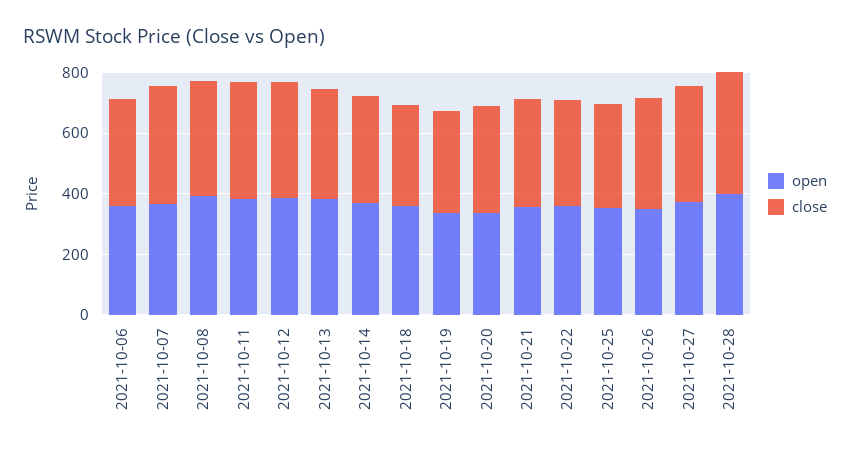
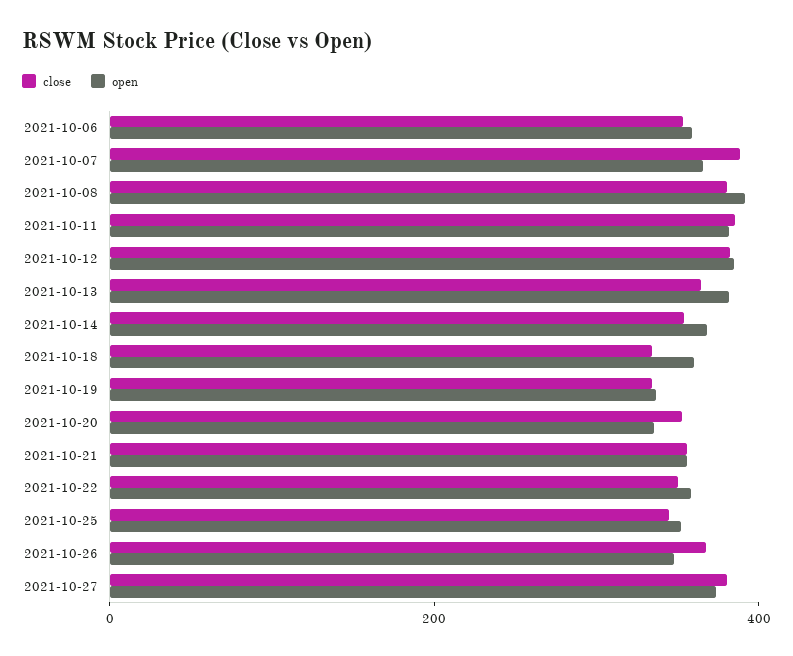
  {
    "open": {
      "2021-10-06": 350,
      "2021-10-07": 350,
      "2021-10-08": 400,
      "2021-10-11": 400,
      "2021-10-12": 400,
      "2021-10-13": 400,
      "2021-10-14": 350,
      "2021-10-18": 350,
      "2021-10-19": 350,
      "2021-10-20": 350,
      "2021-10-21": 350,
      "2021-10-22": 350,
      "2021-10-25": 350,
      "2021-10-26": 350,
-     "2021-10-27": 350,
+     "2021-10-27": 350
-     "2021-10-28": 400
    },
    "close": {
      "2021-10-06": 350,
      "2021-10-07": 400,
      "2021-10-08": 400,
      "2021-10-11": 400,
      "2021-10-12": 400,
      "2021-10-13": 350,
      "2021-10-14": 350,
      "2021-10-18": 350,
      "2021-10-19": 350,
      "2021-10-20": 350,
      "2021-10-21": 350,
      "2021-10-22": 350,
      "2021-10-25": 350,
      "2021-10-26": 350,
-     "2021-10-27": 400,
+     "2021-10-27": 400
-     "2021-10-28": 400
    }
  }

